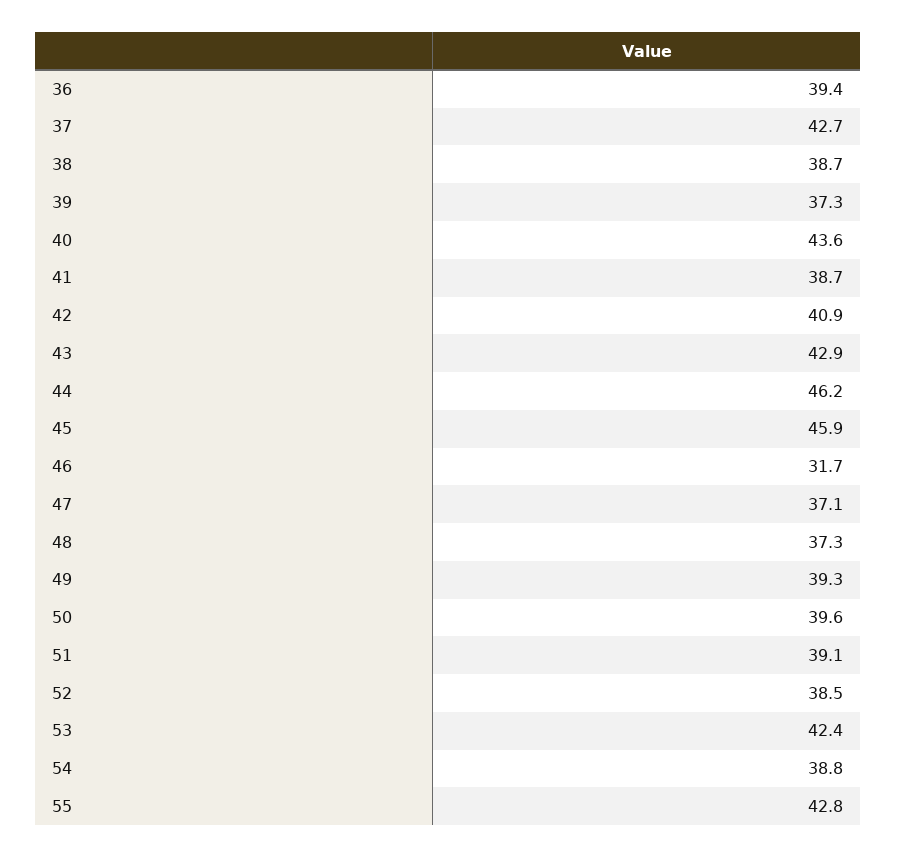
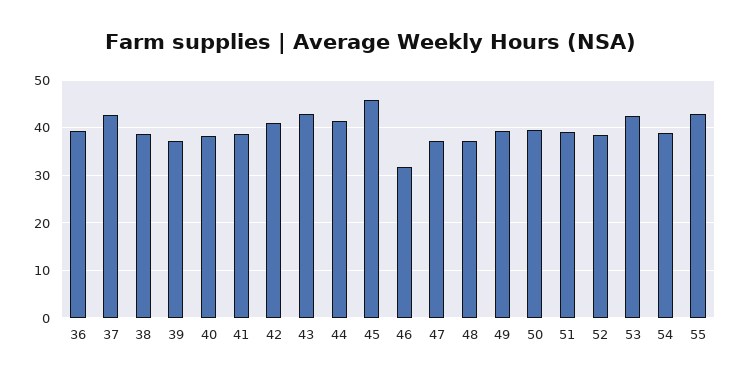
  {
    "36": 39.4,
    "37": 42.7,
    "38": 38.7,
    "39": 37.3,
-   "40": 43.6,
+   "40": 38,
    "41": 38.7,
    "42": 40.9,
    "43": 42.9,
-   "44": 46.2,
+   "44": 42,
    "45": 45.9,
    "46": 31.7,
    "47": 37.1,
    "48": 37.3,
    "49": 39.3,
    "50": 39.6,
    "51": 39.1,
    "52": 38.5,
    "53": 42.4,
    "54": 38.8,
    "55": 42.8
  }

